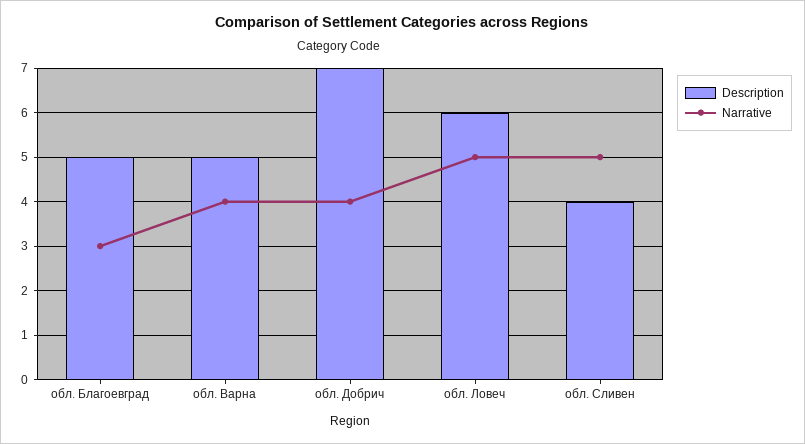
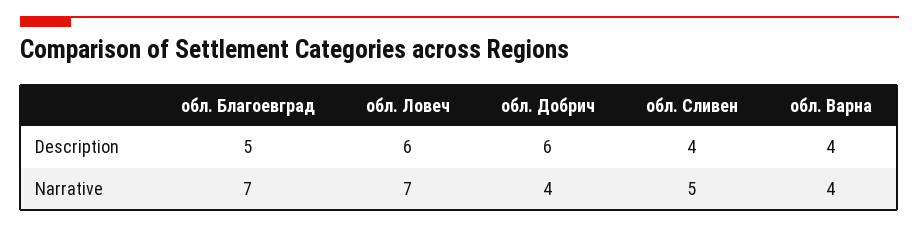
  {
    "Description": {
      "обл. Благоевград": 5,
-     "обл. Варна": 5,
+     "обл. Варна": 4,
-     "обл. Добрич": 7,
+     "обл. Добрич": 6,
      "обл. Ловеч": 6,
      "обл. Сливен": 4
    },
    "Narrative": {
-     "обл. Благоевград": 3,
+     "обл. Благоевград": 7,
      "обл. Варна": 4,
      "обл. Добрич": 4,
-     "обл. Ловеч": 5,
+     "обл. Ловеч": 7,
      "обл. Сливен": 5
    }
  }

